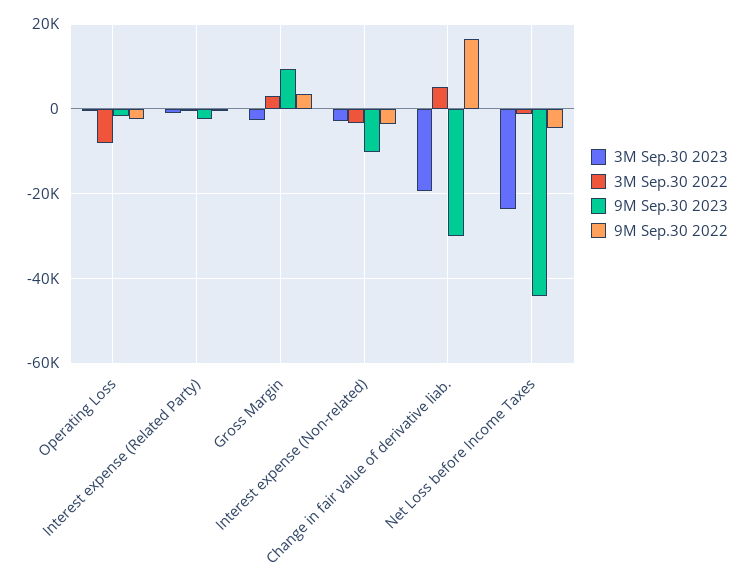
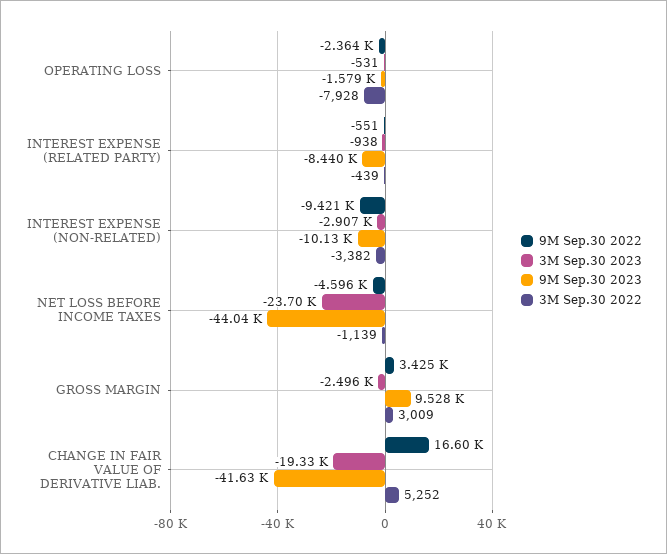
  {
    "3M Sep.30 2023": {
      "Operating Loss": -531,
      "Interest expense (Related Party)": -938,
      "Gross Margin": -2496,
      "Interest expense (Non-related)": -2907,
      "Change in fair value of derivative liab.": -19330,
      "Net Loss before Income Taxes": -23700
    },
    "3M Sep.30 2022": {
      "Operating Loss": -7928,
      "Interest expense (Related Party)": -439,
      "Gross Margin": 3009,
      "Interest expense (Non-related)": -3382,
      "Change in fair value of derivative liab.": 5252,
      "Net Loss before Income Taxes": -1139
    },
    "9M Sep.30 2023": {
      "Operating Loss": -1579,
-     "Interest expense (Related Party)": -2000,
+     "Interest expense (Related Party)": -8440,
      "Gross Margin": 9528,
      "Interest expense (Non-related)": -10130,
-     "Change in fair value of derivative liab.": -30000,
+     "Change in fair value of derivative liab.": -41630,
      "Net Loss before Income Taxes": -44040
    },
    "9M Sep.30 2022": {
      "Operating Loss": -2364,
      "Interest expense (Related Party)": -551,
      "Gross Margin": 3425,
-     "Interest expense (Non-related)": -4000,
+     "Interest expense (Non-related)": -9421,
      "Change in fair value of derivative liab.": 16600,
      "Net Loss before Income Taxes": -4596
    }
  }

